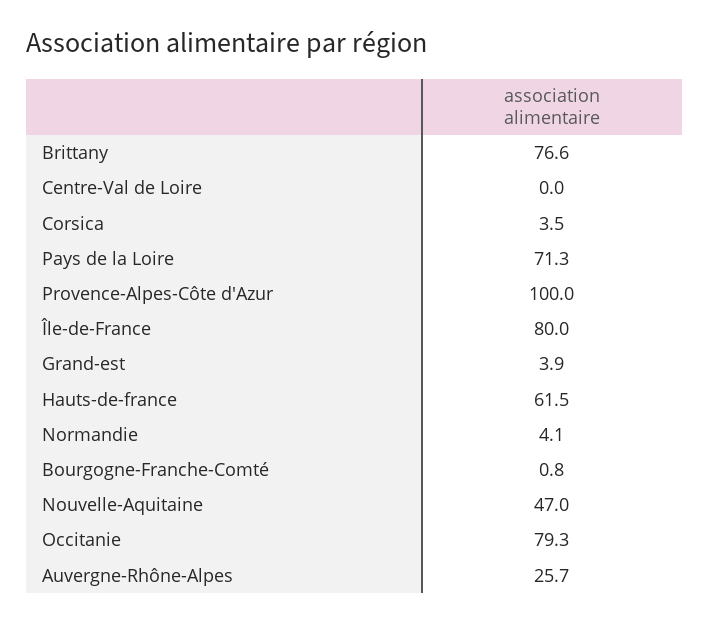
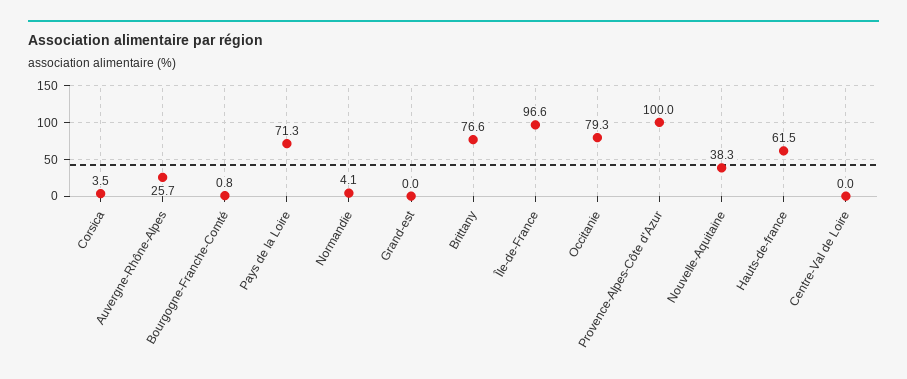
  {
    "Brittany": 76.6,
    "Centre-Val de Loire": 0,
    "Corsica": 3.5,
    "Pays de la Loire": 71.3,
    "Provence-Alpes-Côte d'Azur": 100,
-   "Île-de-France": 80,
+   "Île-de-France": 96.6,
-   "Grand-est": 3.9,
+   "Grand-est": 0,
    "Hauts-de-france": 61.5,
    "Normandie": 4.1,
    "Bourgogne-Franche-Comté": 0.8,
-   "Nouvelle-Aquitaine": 47,
+   "Nouvelle-Aquitaine": 38.3,
    "Occitanie": 79.3,
    "Auvergne-Rhône-Alpes": 25.7
  }

